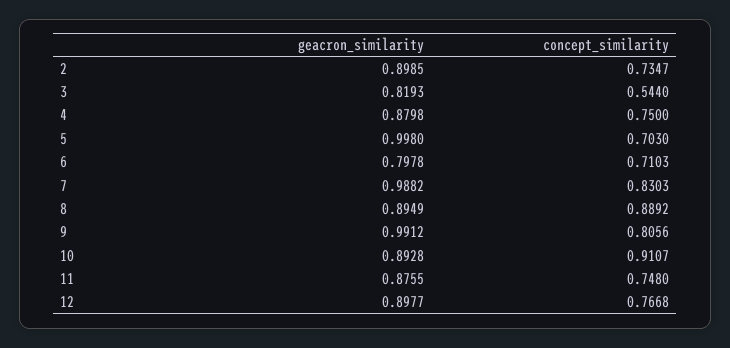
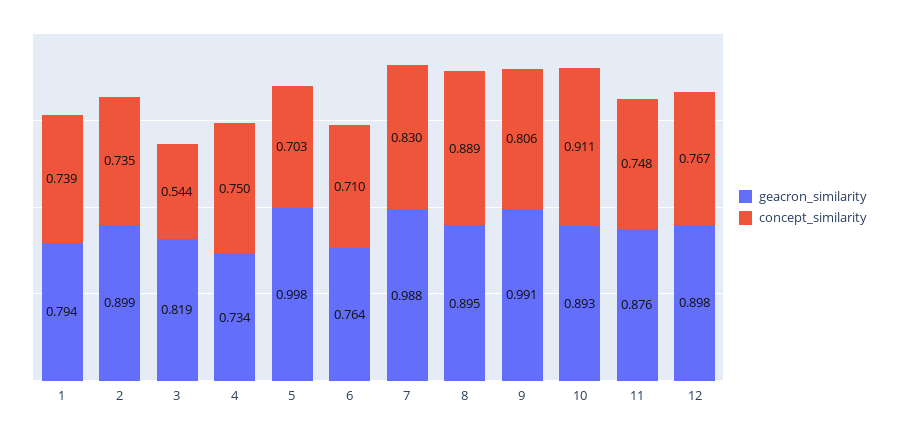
  {
    "geacron_similarity": {
      "2": 0.8985,
      "3": 0.8193,
-     "4": 0.8798,
+     "4": 0.734,
      "5": 0.998,
-     "6": 0.7978,
+     "6": 0.764,
      "7": 0.9882,
      "8": 0.8949,
      "9": 0.9912,
      "10": 0.8928,
      "11": 0.8755,
-     "12": 0.8977
+     "12": 0.8977,
+     "1": 0.794
    },
    "concept_similarity": {
      "2": 0.7347,
      "3": 0.544,
      "4": 0.75,
      "5": 0.703,
      "6": 0.7103,
      "7": 0.8303,
      "8": 0.8892,
      "9": 0.8056,
      "10": 0.9107,
      "11": 0.748,
-     "12": 0.7668
+     "12": 0.7668,
+     "1": 0.739
    }
  }

